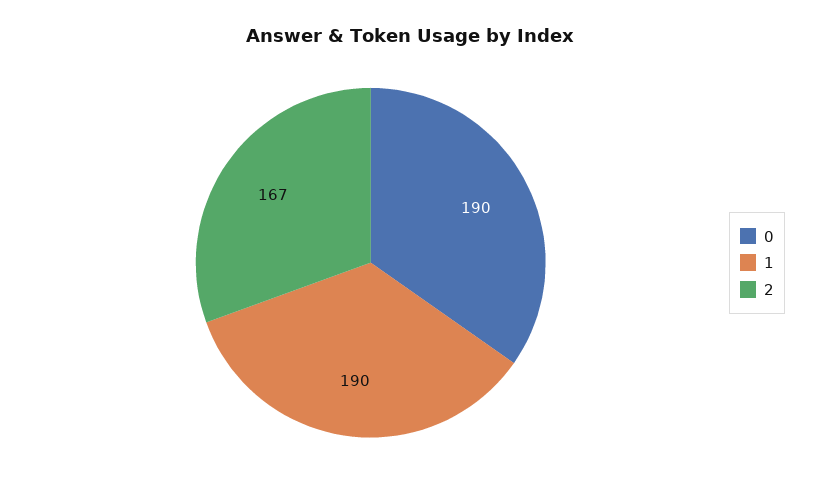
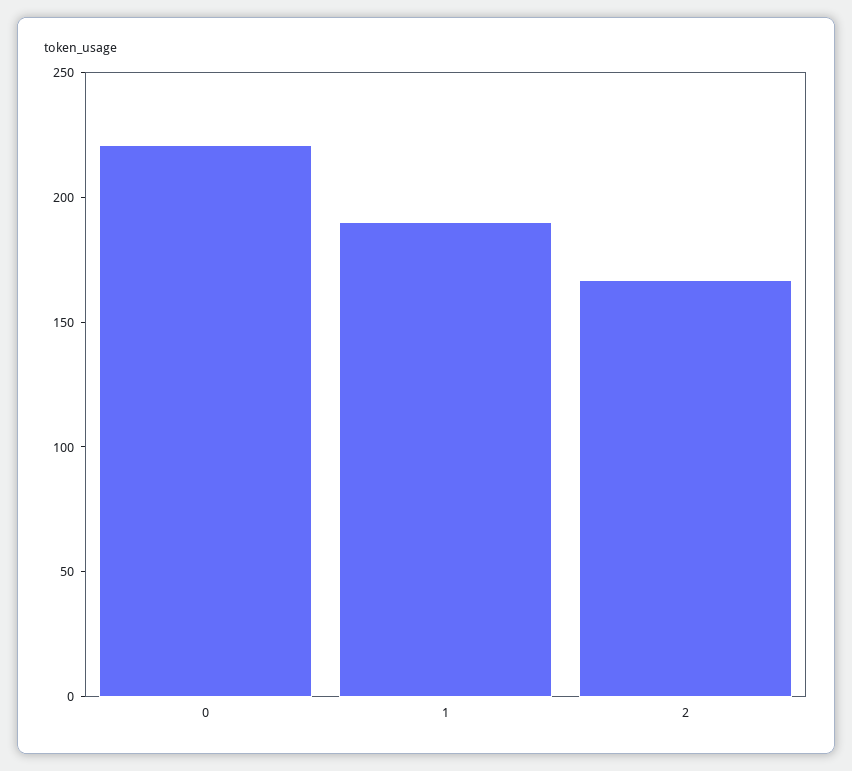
  {
-   "0": 190,
+   "0": 220,
    "1": 190,
    "2": 167
  }

